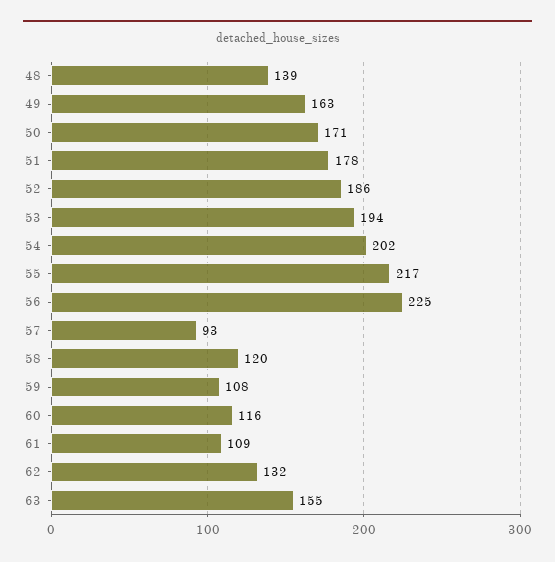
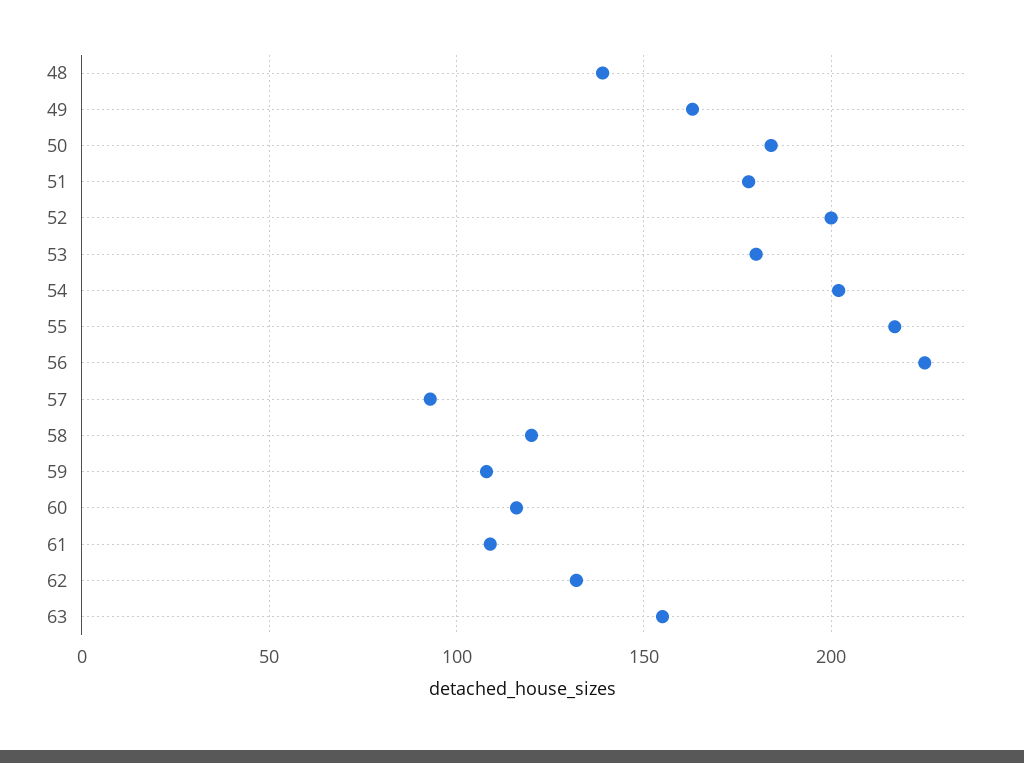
  {
    "48": 139,
    "49": 163,
-   "50": 171,
+   "50": 185,
    "51": 178,
-   "52": 186,
+   "52": 200,
-   "53": 194,
+   "53": 180,
    "54": 202,
    "55": 217,
    "56": 225,
    "57": 93,
    "58": 120,
    "59": 108,
    "60": 116,
    "61": 109,
    "62": 132,
    "63": 155
  }

